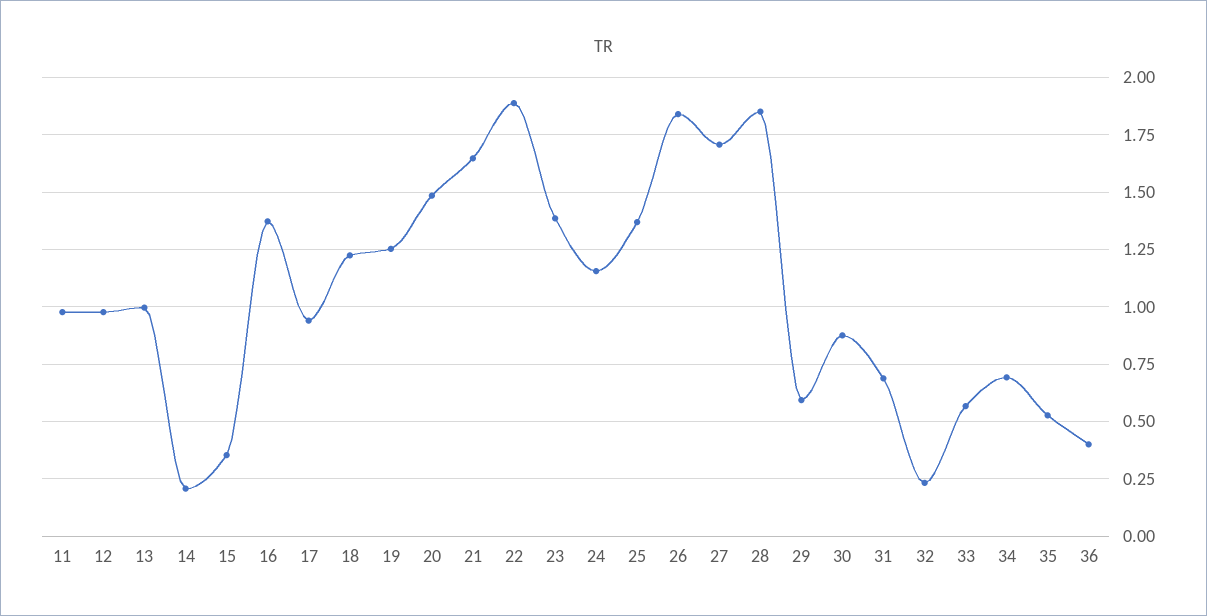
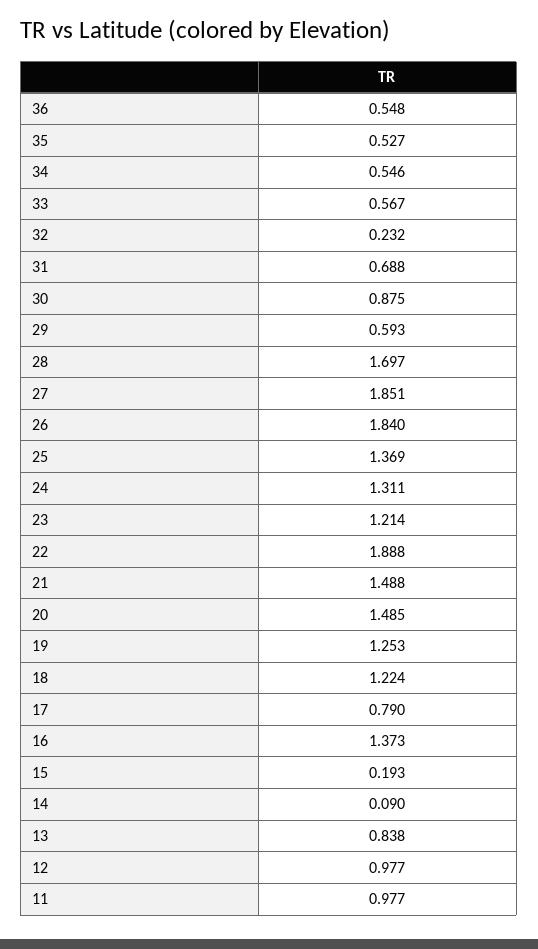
  {
    "11": 0.977,
    "12": 0.977,
-   "13": 1,
+   "13": 0.838,
-   "14": 0.2,
+   "14": 0.09,
-   "15": 0.35,
+   "15": 0.193,
    "16": 1.373,
-   "17": 0.95,
+   "17": 0.79,
    "18": 1.224,
    "19": 1.253,
    "20": 1.485,
-   "21": 1.65,
+   "21": 1.488,
    "22": 1.888,
-   "23": 1.4,
+   "23": 1.214,
-   "24": 1.15,
+   "24": 1.311,
    "25": 1.369,
    "26": 1.84,
-   "27": 1.7,
+   "27": 1.851,
-   "28": 1.85,
+   "28": 1.697,
    "29": 0.593,
    "30": 0.875,
    "31": 0.688,
    "32": 0.232,
    "33": 0.567,
-   "34": 0.7,
+   "34": 0.546,
    "35": 0.527,
-   "36": 0.4
+   "36": 0.548
  }

